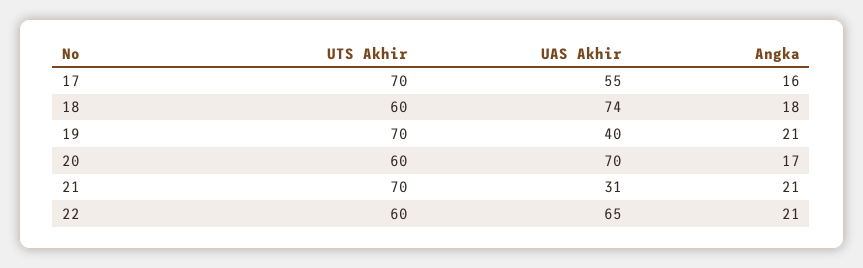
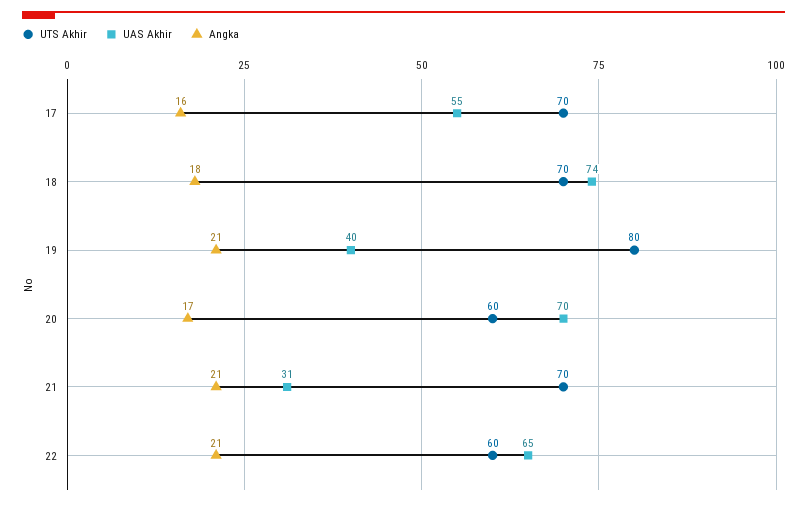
  {
    "UTS Akhir": {
      "17": 70,
-     "18": 60,
+     "18": 70,
-     "19": 70,
+     "19": 80,
      "20": 60,
      "21": 70,
      "22": 60
    },
    "UAS Akhir": {
      "17": 55,
      "18": 74,
      "19": 40,
      "20": 70,
      "21": 31,
      "22": 65
    },
    "Angka": {
      "17": 16,
      "18": 18,
      "19": 21,
      "20": 17,
      "21": 21,
      "22": 21
    }
  }

